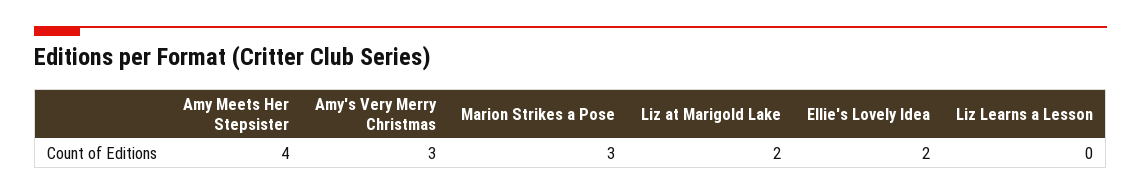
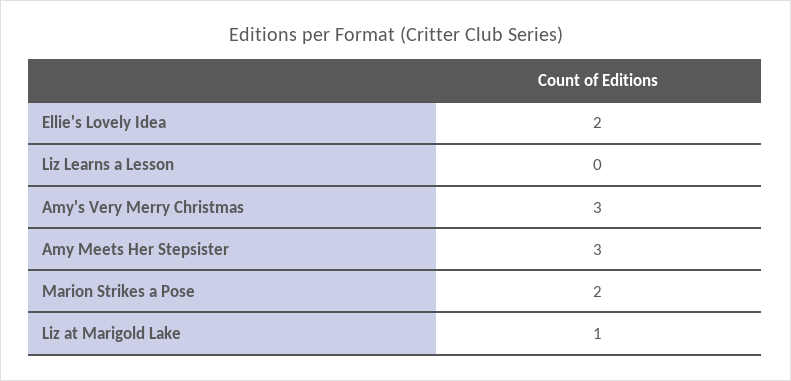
  {
-   "Amy Meets Her Stepsister": 4,
+   "Amy Meets Her Stepsister": 3,
    "Amy's Very Merry Christmas": 3,
-   "Marion Strikes a Pose": 3,
+   "Marion Strikes a Pose": 2,
-   "Liz at Marigold Lake": 2,
+   "Liz at Marigold Lake": 1,
    "Ellie's Lovely Idea": 2,
    "Liz Learns a Lesson": 0
  }

